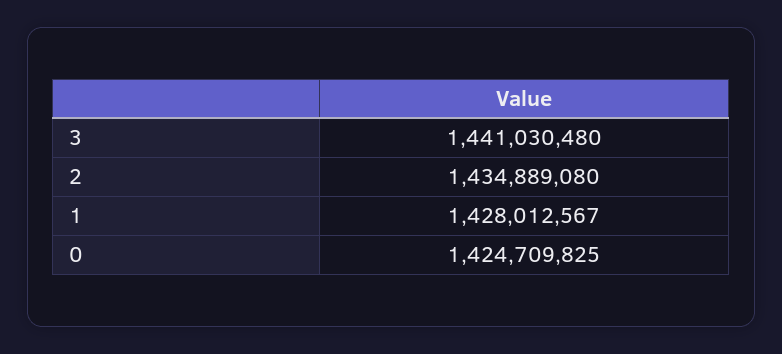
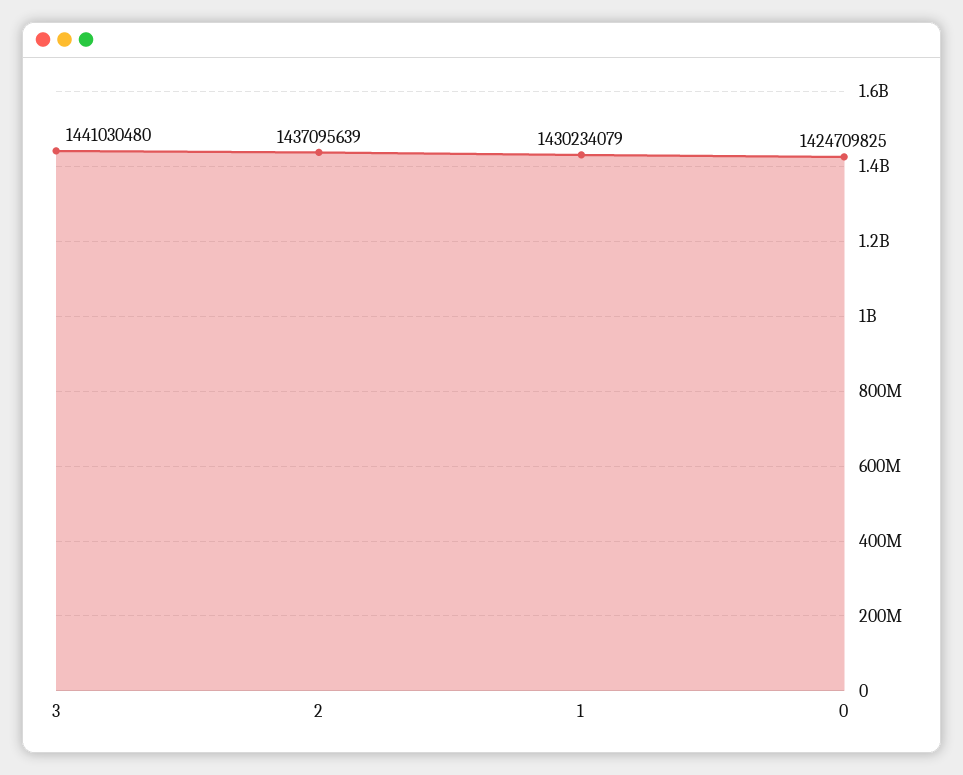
  {
    "3": 1441030480,
-   "2": 1434889080,
+   "2": 1437095639,
-   "1": 1428012567,
+   "1": 1430234079,
    "0": 1424709825
  }

